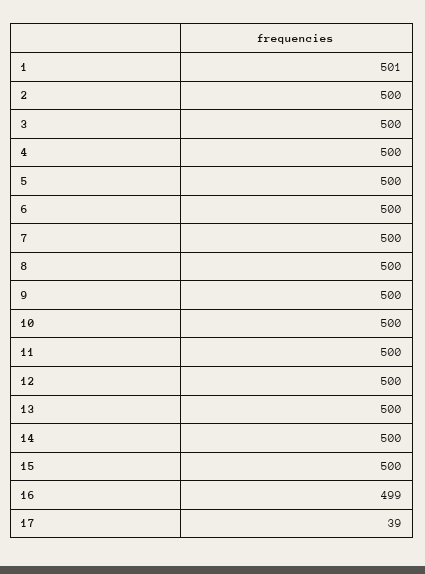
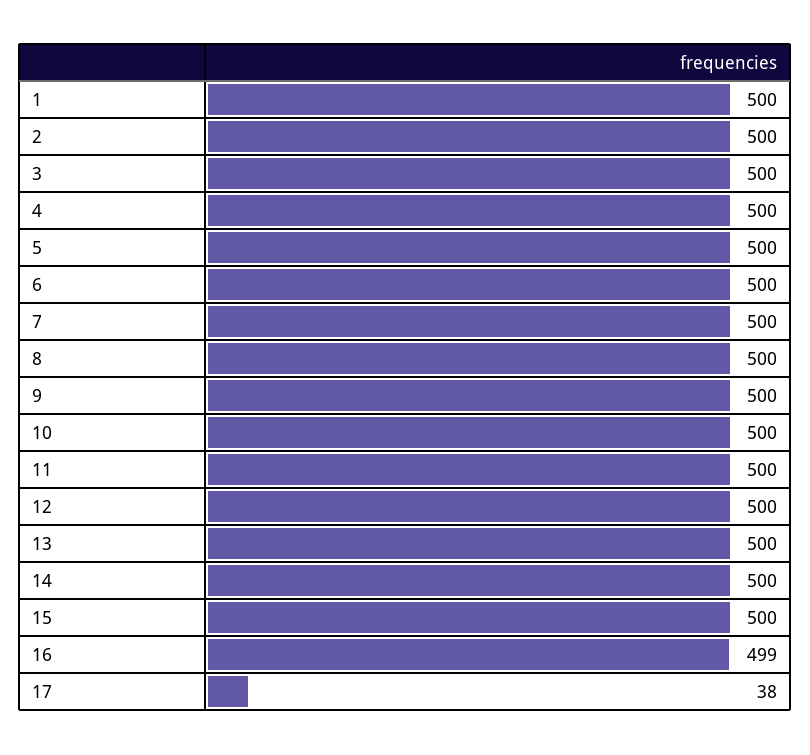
  {
-   "1": 501,
+   "1": 500,
    "2": 500,
    "3": 500,
    "4": 500,
    "5": 500,
    "6": 500,
    "7": 500,
    "8": 500,
    "9": 500,
    "10": 500,
    "11": 500,
    "12": 500,
    "13": 500,
    "14": 500,
    "15": 500,
    "16": 499,
-   "17": 39
+   "17": 38
  }

